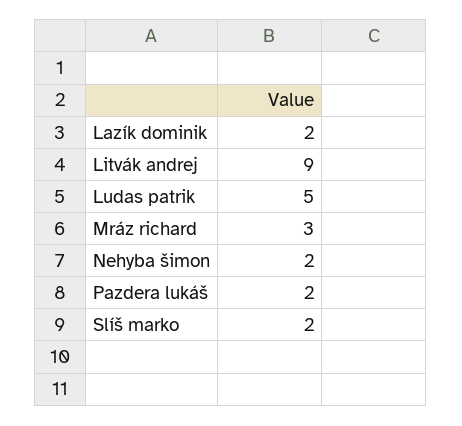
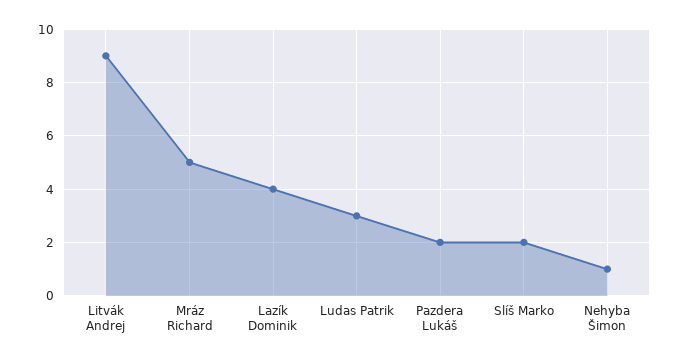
  {
-   "Lazík dominik": 2,
+   "Lazík dominik": 4,
    "Litvák andrej": 9,
-   "Ludas patrik": 5,
+   "Ludas patrik": 3,
-   "Mráz richard": 3,
+   "Mráz richard": 5,
-   "Nehyba šimon": 2,
+   "Nehyba šimon": 1,
    "Pazdera lukáš": 2,
    "Slíš marko": 2
  }

